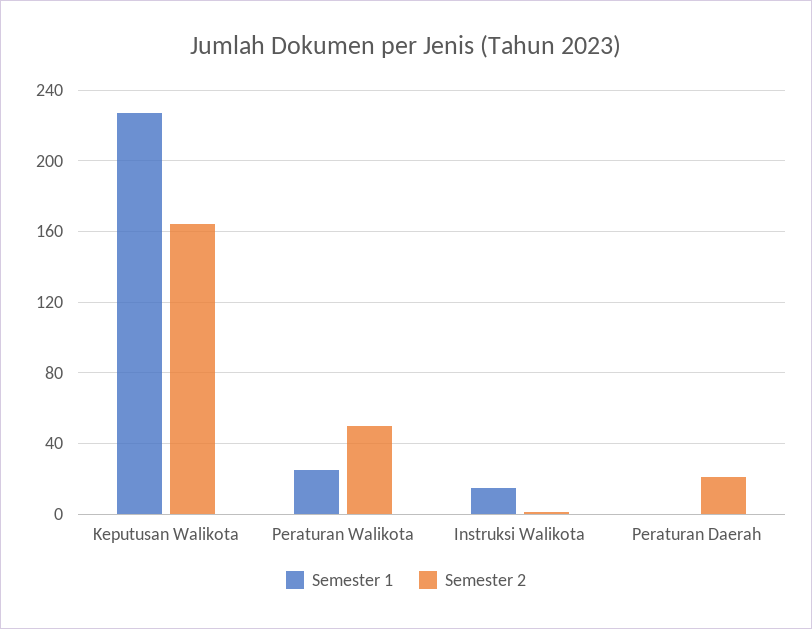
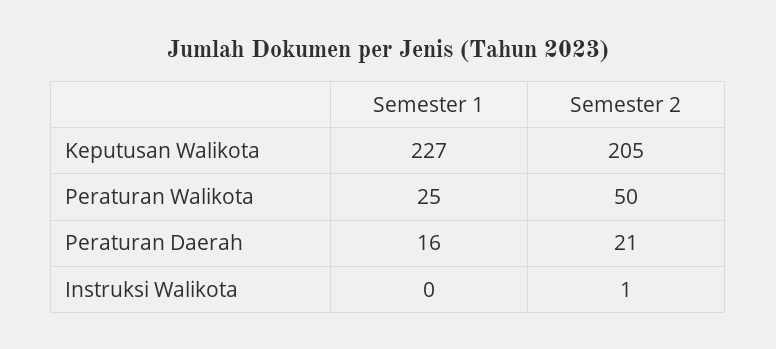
  {
    "Semester 1": {
      "Keputusan Walikota": 227,
      "Peraturan Walikota": 25,
-     "Instruksi Walikota": 15,
+     "Instruksi Walikota": 0,
-     "Peraturan Daerah": 0
+     "Peraturan Daerah": 16
    },
    "Semester 2": {
-     "Keputusan Walikota": 165,
+     "Keputusan Walikota": 205,
      "Peraturan Walikota": 50,
      "Instruksi Walikota": 1,
      "Peraturan Daerah": 21
    }
  }

